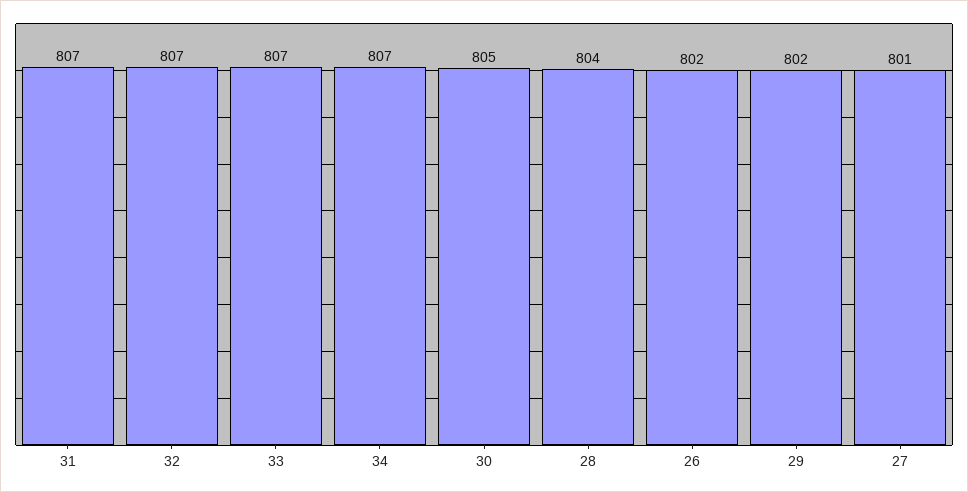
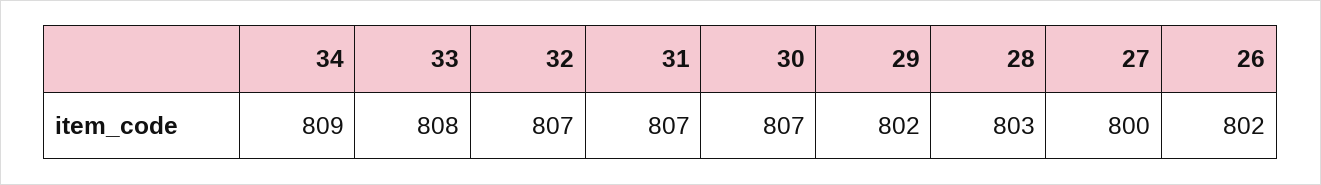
  {
    "31": 807,
    "32": 807,
-   "33": 807,
+   "33": 808,
-   "34": 807,
+   "34": 809,
-   "30": 805,
+   "30": 807,
-   "28": 804,
+   "28": 803,
    "26": 802,
    "29": 802,
-   "27": 801
+   "27": 800
  }

